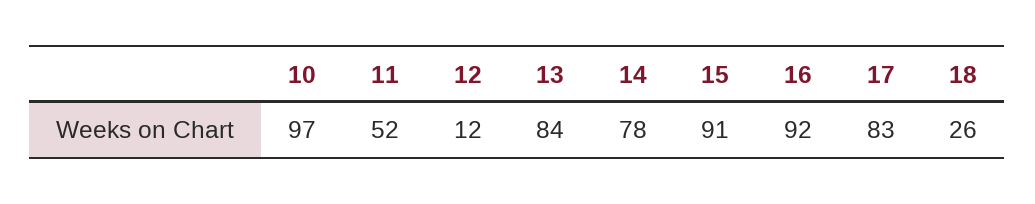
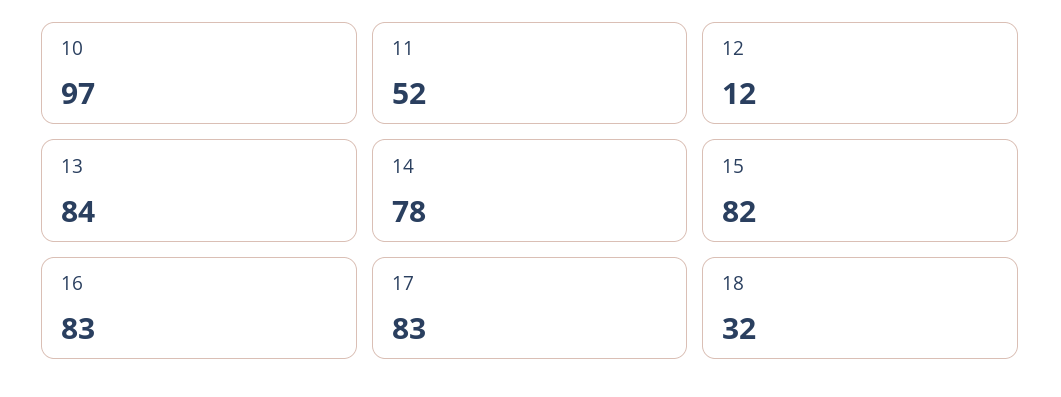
  {
    "10": 97,
    "11": 52,
    "12": 12,
    "13": 84,
    "14": 78,
-   "15": 91,
+   "15": 82,
-   "16": 92,
+   "16": 83,
    "17": 83,
-   "18": 26
+   "18": 32
  }

